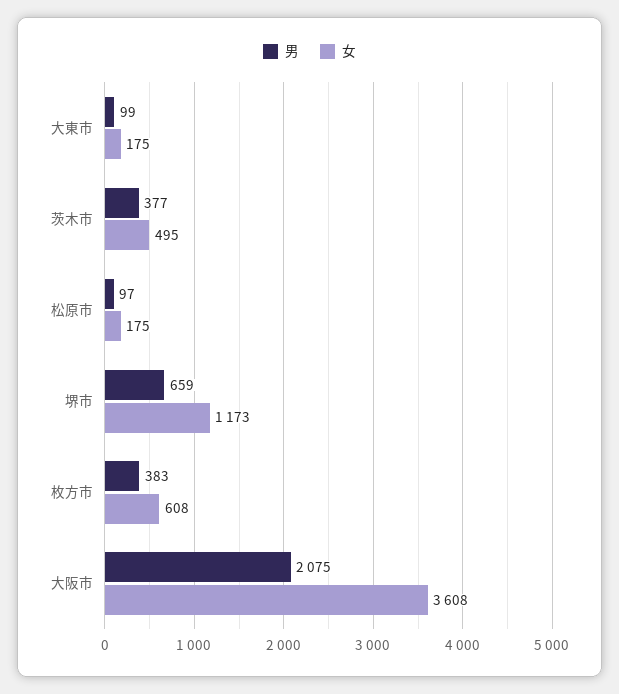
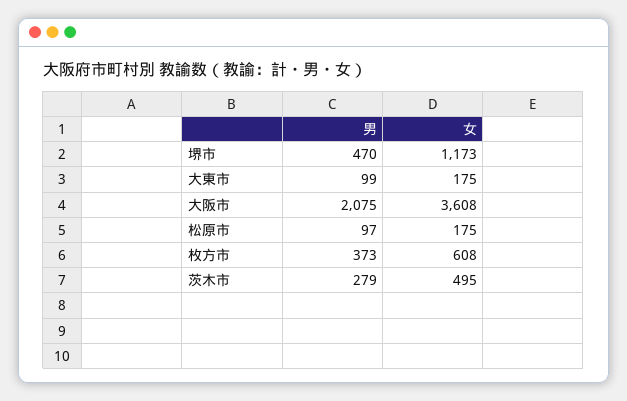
  {
    "男": {
      "大東市": 99,
-     "茨木市": 377,
+     "茨木市": 279,
      "松原市": 97,
-     "堺市": 659,
+     "堺市": 470,
-     "枚方市": 383,
+     "枚方市": 373,
      "大阪市": 2075
    },
    "女": {
      "大東市": 175,
      "茨木市": 495,
      "松原市": 175,
      "堺市": 1173,
      "枚方市": 608,
      "大阪市": 3608
    }
  }

